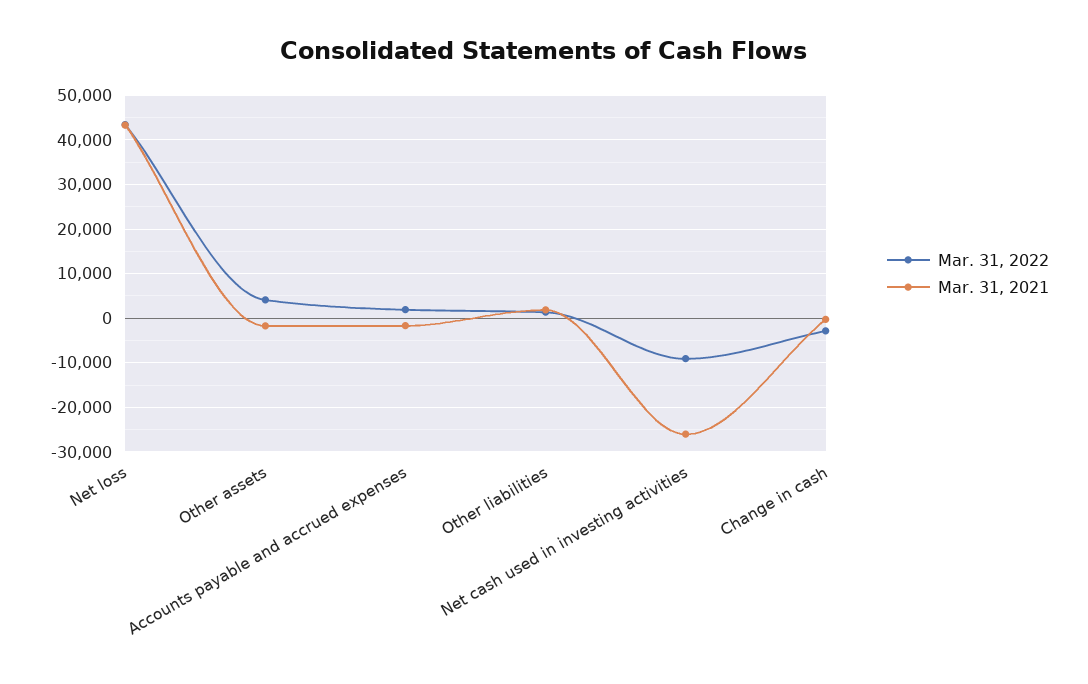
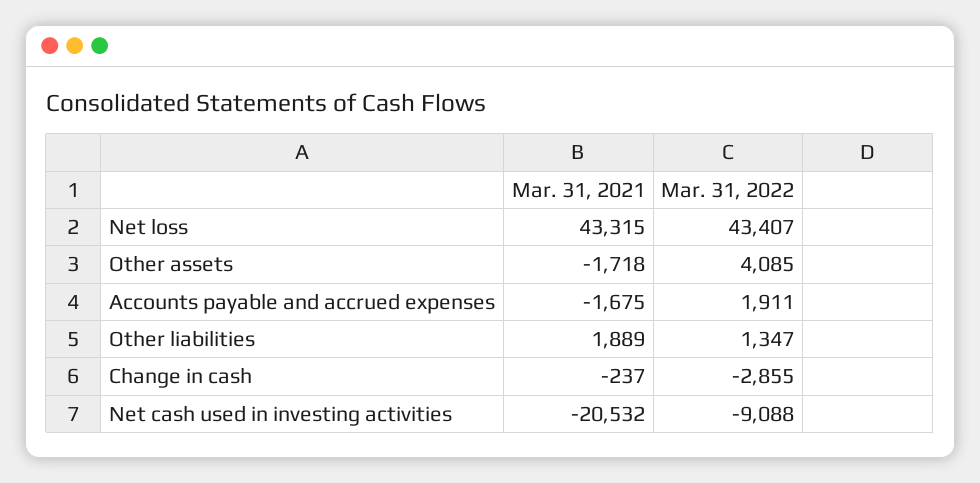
  {
    "Mar. 31, 2022": {
      "Net loss": 43407,
      "Other assets": 4085,
      "Accounts payable and accrued expenses": 1911,
      "Other liabilities": 1347,
      "Net cash used in investing activities": -9088,
      "Change in cash": -2855
    },
    "Mar. 31, 2021": {
      "Net loss": 43315,
      "Other assets": -1718,
      "Accounts payable and accrued expenses": -1675,
      "Other liabilities": 1889,
-     "Net cash used in investing activities": -26000,
+     "Net cash used in investing activities": -20532,
      "Change in cash": -237
    }
  }

